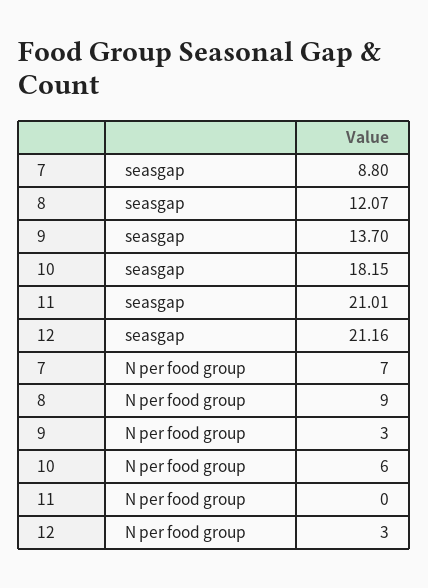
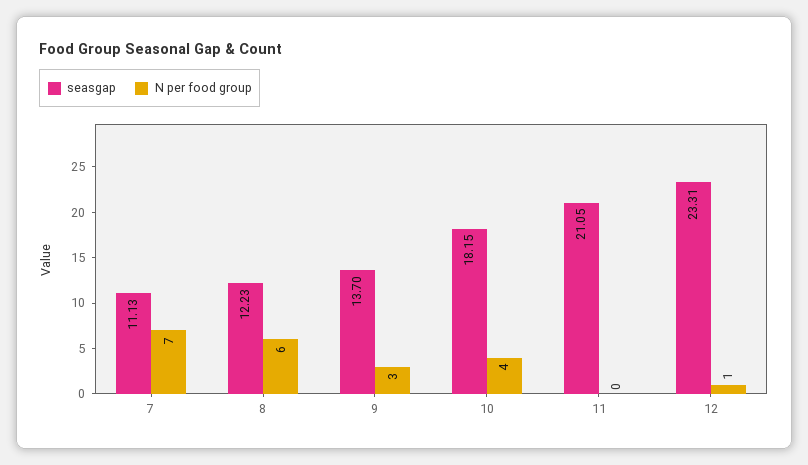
  {
    "seasgap": {
-     "7": 8.8,
+     "7": 11.13,
-     "8": 12.07,
+     "8": 12.23,
      "9": 13.7,
      "10": 18.15,
-     "11": 21.01,
+     "11": 21.05,
-     "12": 21.16
+     "12": 23.31
    },
    "N per food group": {
      "7": 7,
-     "8": 9,
+     "8": 6,
      "9": 3,
-     "10": 6,
+     "10": 4,
      "11": 0,
-     "12": 3
+     "12": 1
    }
  }

